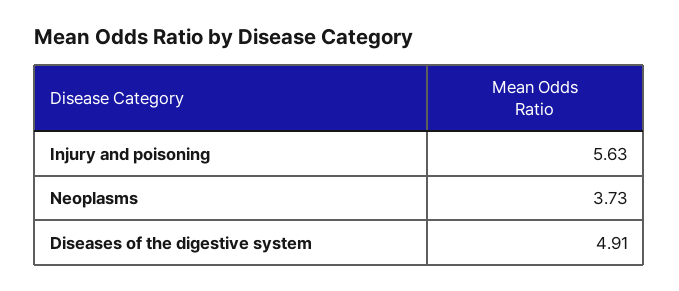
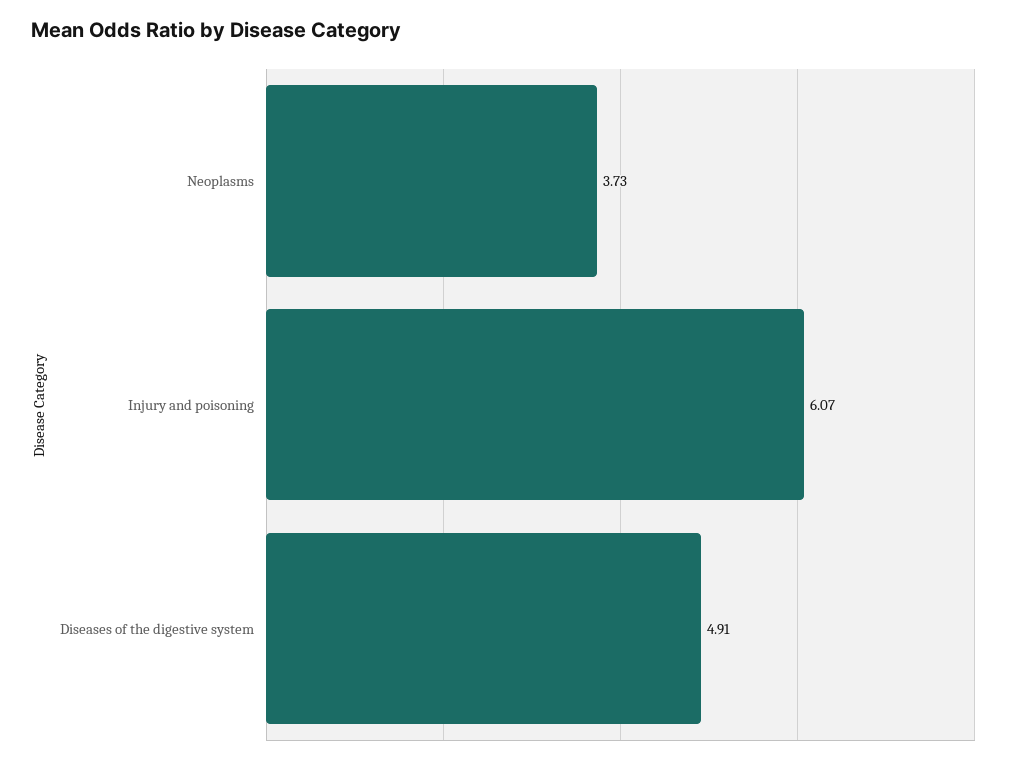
  {
-   "Injury and poisoning": 5.63,
+   "Injury and poisoning": 6.07,
    "Neoplasms": 3.73,
    "Diseases of the digestive system": 4.91
  }

